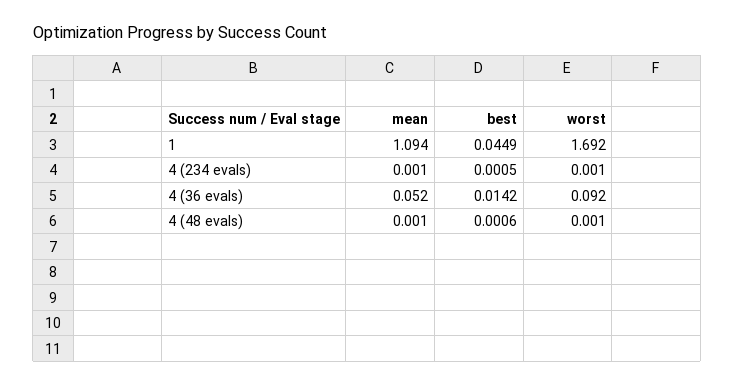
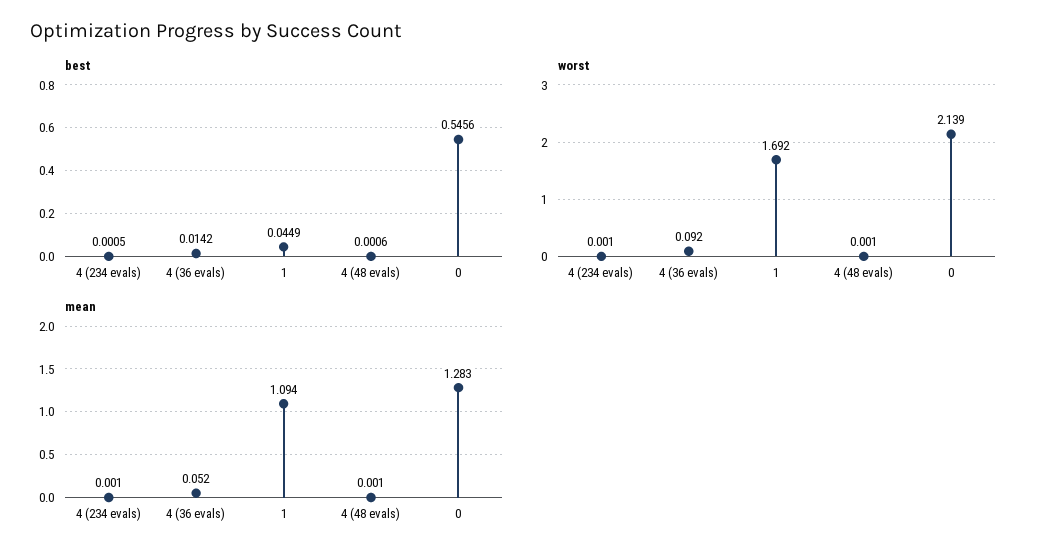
  {
    "mean": {
      "1": 1.094,
      "4 (234 evals)": 0.001,
      "4 (36 evals)": 0.052,
-     "4 (48 evals)": 0.001
+     "4 (48 evals)": 0.001,
+     "0": 1.283
    },
    "best": {
      "1": 0.0449,
      "4 (234 evals)": 0.0005,
      "4 (36 evals)": 0.0142,
-     "4 (48 evals)": 0.0006
+     "4 (48 evals)": 0.0006,
+     "0": 0.5456
    },
    "worst": {
      "1": 1.692,
      "4 (234 evals)": 0.001,
      "4 (36 evals)": 0.092,
-     "4 (48 evals)": 0.001
+     "4 (48 evals)": 0.001,
+     "0": 2.139
    }
  }

